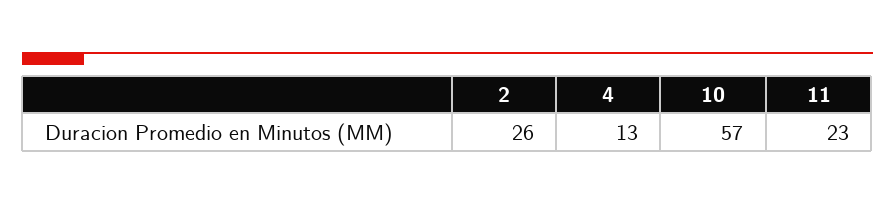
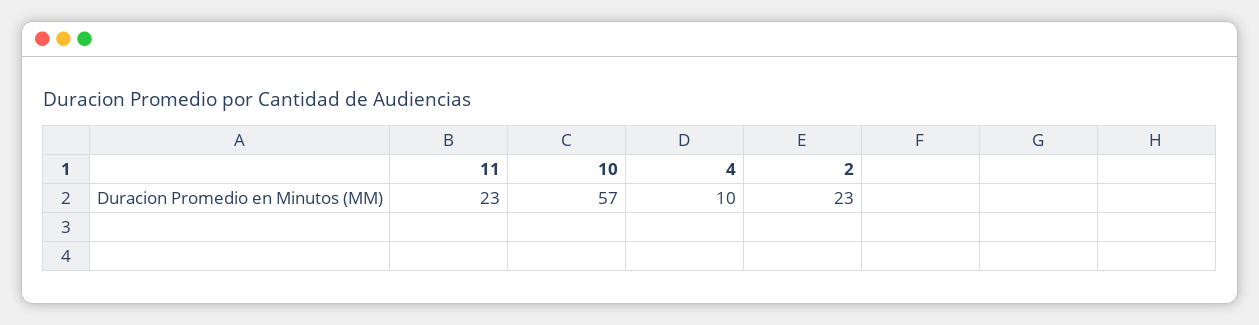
  {
-   "2": 26,
+   "2": 23,
-   "4": 13,
+   "4": 10,
    "10": 57,
    "11": 23
  }

